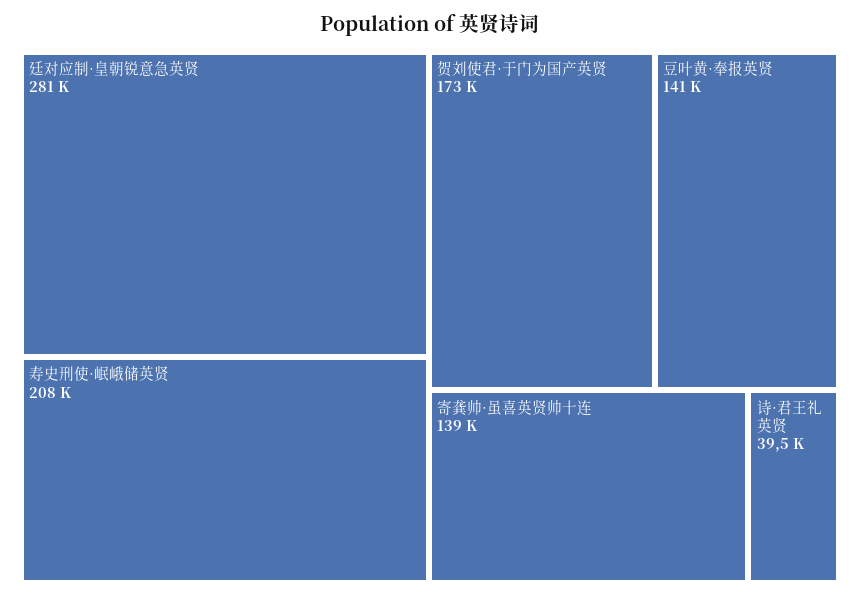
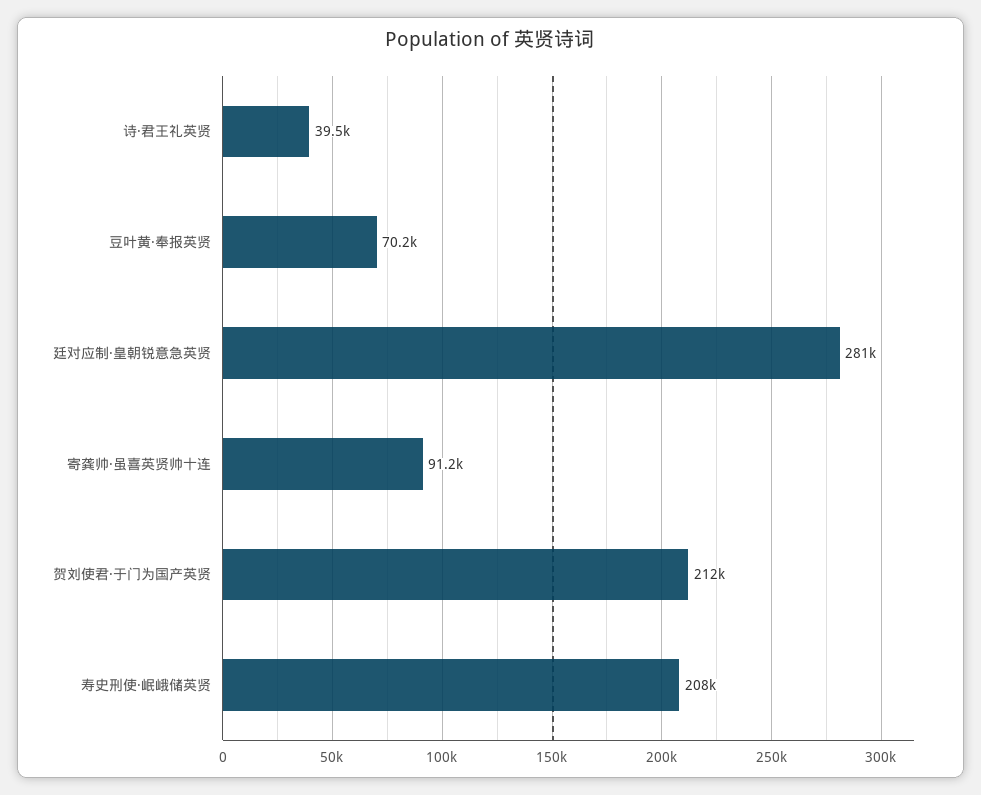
  {
    "廷对应制·皇朝锐意急英贤": 281000,
    "寿史刑使·岷峨储英贤": 208000,
-   "贺刘使君·于门为国产英贤": 173000,
+   "贺刘使君·于门为国产英贤": 212000,
-   "豆叶黄·奉报英贤": 141000,
+   "豆叶黄·奉报英贤": 70200,
-   "寄龚帅·虽喜英贤帅十连": 139000,
+   "寄龚帅·虽喜英贤帅十连": 91200,
    "诗·君王礼英贤": 39500
  }

